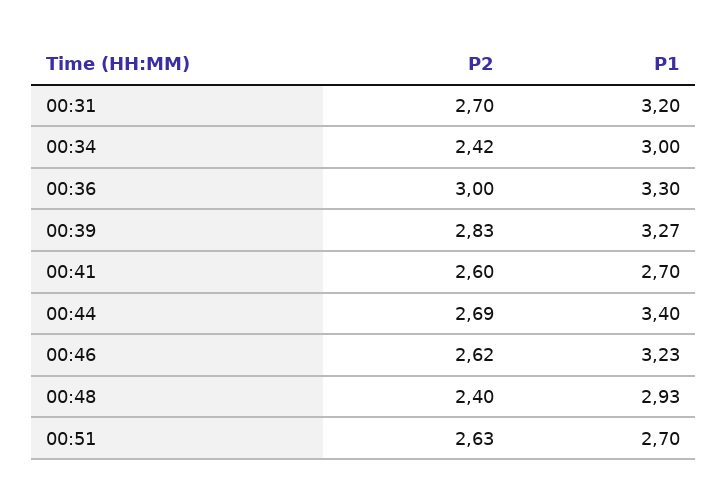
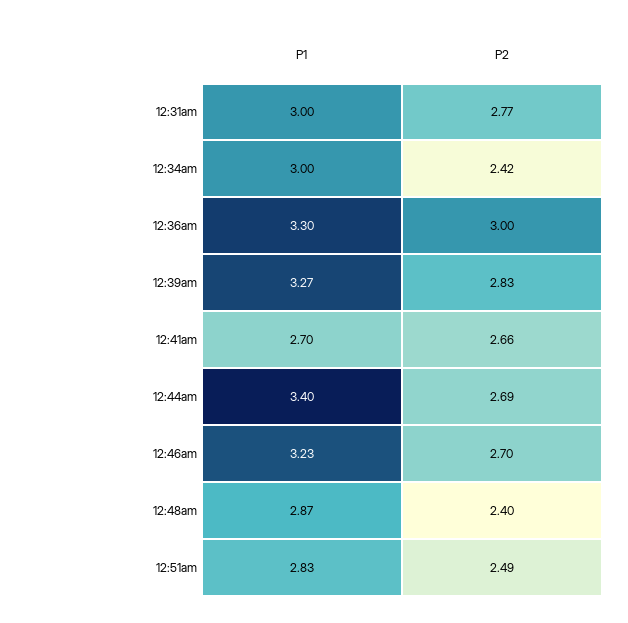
  {
    "P2": {
-     "00:31": 2.7,
+     "00:31": 2.77,
      "00:34": 2.42,
      "00:36": 3,
      "00:39": 2.83,
-     "00:41": 2.6,
+     "00:41": 2.66,
      "00:44": 2.69,
-     "00:46": 2.62,
+     "00:46": 2.7,
      "00:48": 2.4,
-     "00:51": 2.63
+     "00:51": 2.49
    },
    "P1": {
-     "00:31": 3.2,
+     "00:31": 3,
      "00:34": 3,
      "00:36": 3.3,
      "00:39": 3.27,
      "00:41": 2.7,
      "00:44": 3.4,
      "00:46": 3.23,
-     "00:48": 2.93,
+     "00:48": 2.87,
-     "00:51": 2.7
+     "00:51": 2.83
    }
  }

